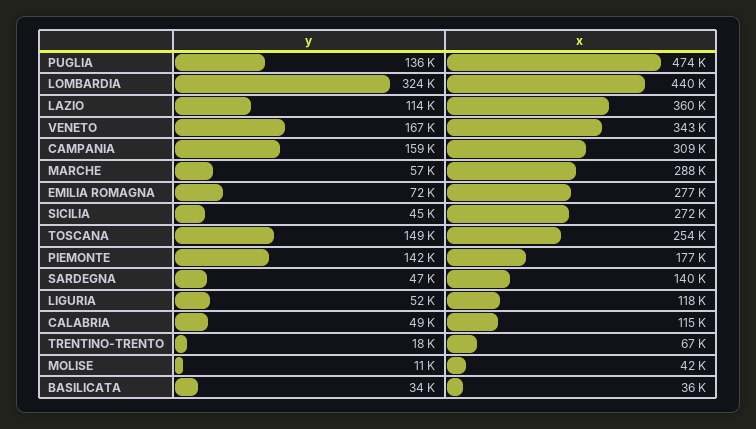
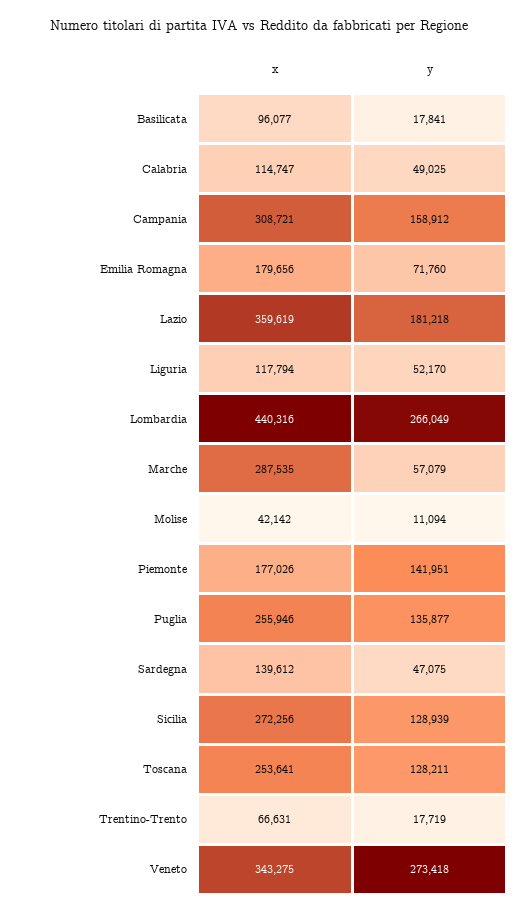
  {
    "y": {
      "PUGLIA": 135877,
-     "LOMBARDIA": 324000,
+     "LOMBARDIA": 266049,
-     "LAZIO": 114000,
+     "LAZIO": 181218,
-     "VENETO": 167000,
+     "VENETO": 273418,
      "CAMPANIA": 158912,
      "MARCHE": 57079,
      "EMILIA ROMAGNA": 71760,
-     "SICILIA": 45000,
+     "SICILIA": 128939,
-     "TOSCANA": 149000,
+     "TOSCANA": 128211,
      "PIEMONTE": 141951,
      "SARDEGNA": 47075,
      "LIGURIA": 52170,
      "CALABRIA": 49025,
      "TRENTINO-TRENTO": 17719,
      "MOLISE": 11094,
-     "BASILICATA": 34000
+     "BASILICATA": 17841
    },
    "x": {
-     "PUGLIA": 474000,
+     "PUGLIA": 255946,
      "LOMBARDIA": 440316,
      "LAZIO": 359619,
      "VENETO": 343275,
      "CAMPANIA": 308721,
      "MARCHE": 287535,
-     "EMILIA ROMAGNA": 277000,
+     "EMILIA ROMAGNA": 179656,
      "SICILIA": 272256,
      "TOSCANA": 253641,
      "PIEMONTE": 177026,
      "SARDEGNA": 139612,
      "LIGURIA": 117794,
      "CALABRIA": 114747,
      "TRENTINO-TRENTO": 66631,
      "MOLISE": 42142,
-     "BASILICATA": 36000
+     "BASILICATA": 96077
    }
  }

